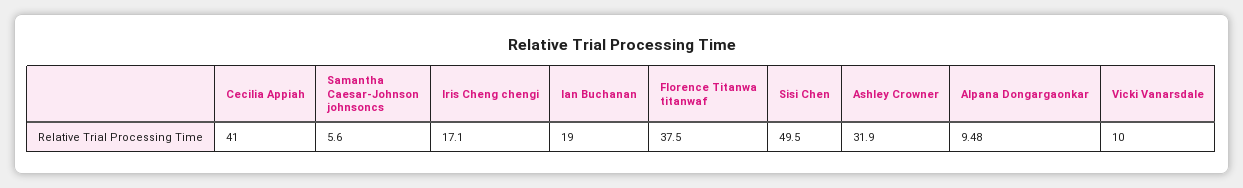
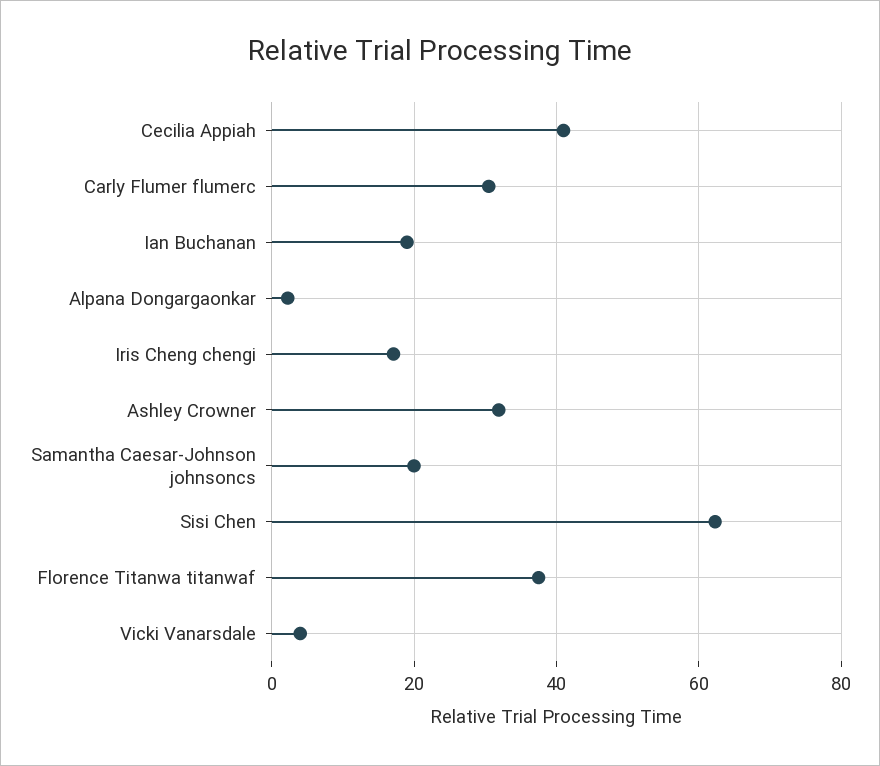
  {
    "Cecilia Appiah": 41,
-   "Samantha Caesar-Johnson johnsoncs": 5.6,
+   "Samantha Caesar-Johnson johnsoncs": 20,
    "Iris Cheng chengi": 17.1,
    "Ian Buchanan": 19,
    "Florence Titanwa titanwaf": 37.5,
-   "Sisi Chen": 49.5,
+   "Sisi Chen": 62,
    "Ashley Crowner": 31.9,
-   "Alpana Dongargaonkar": 9.48,
+   "Alpana Dongargaonkar": 2,
-   "Vicki Vanarsdale": 10
+   "Vicki Vanarsdale": 4,
+   "Carly Flumer flumerc": 30
  }

